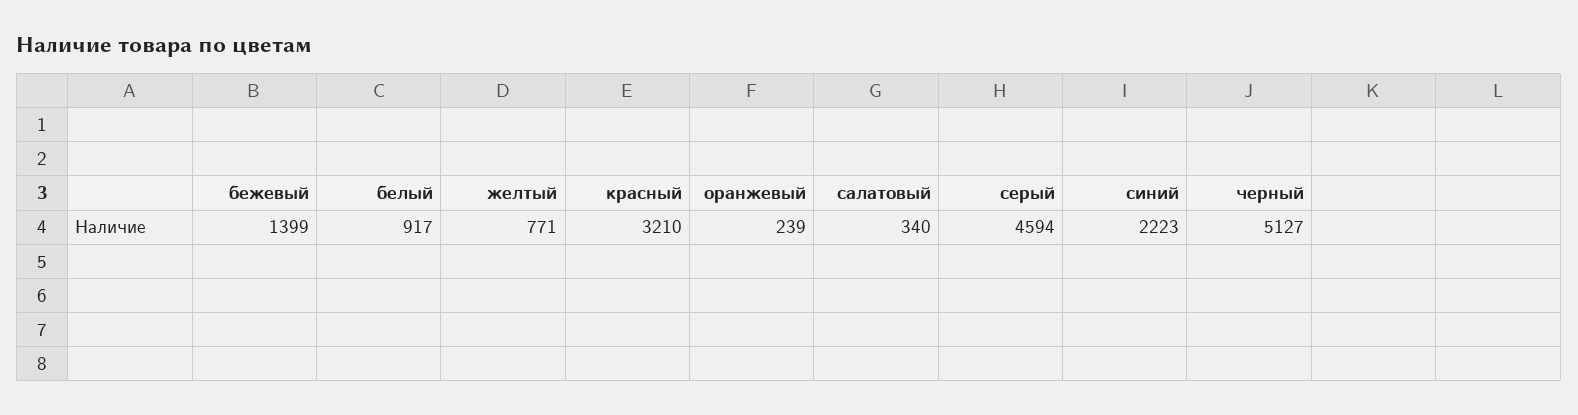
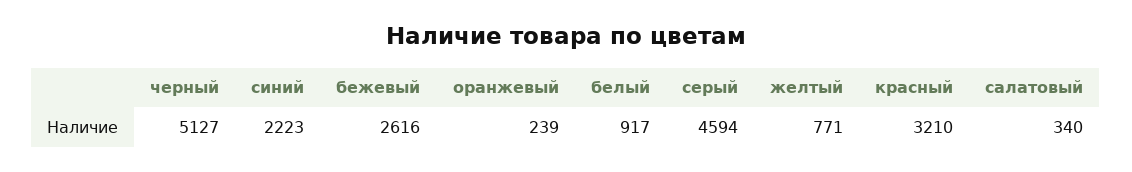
  {
-   "бежевый": 1399,
+   "бежевый": 2616,
    "белый": 917,
    "желтый": 771,
    "красный": 3210,
    "оранжевый": 239,
    "салатовый": 340,
    "серый": 4594,
    "синий": 2223,
    "черный": 5127
  }

